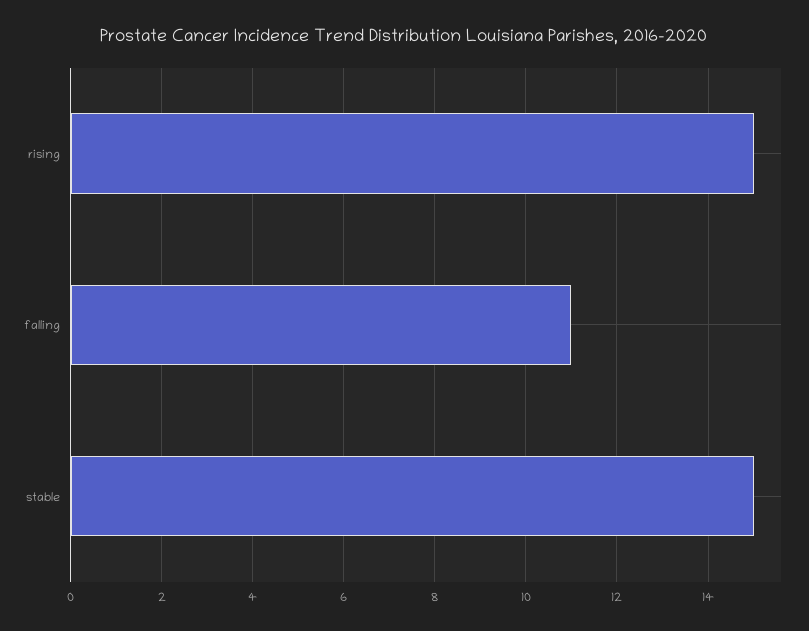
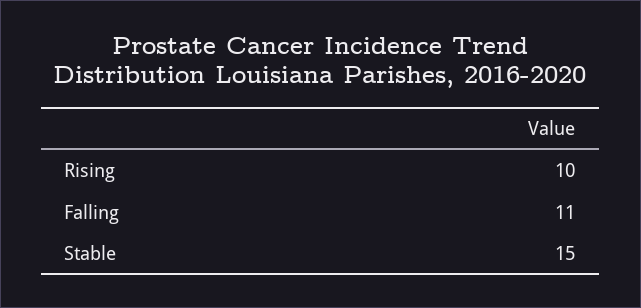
  {
-   "rising": 15,
+   "rising": 10,
    "falling": 11,
    "stable": 15
  }

